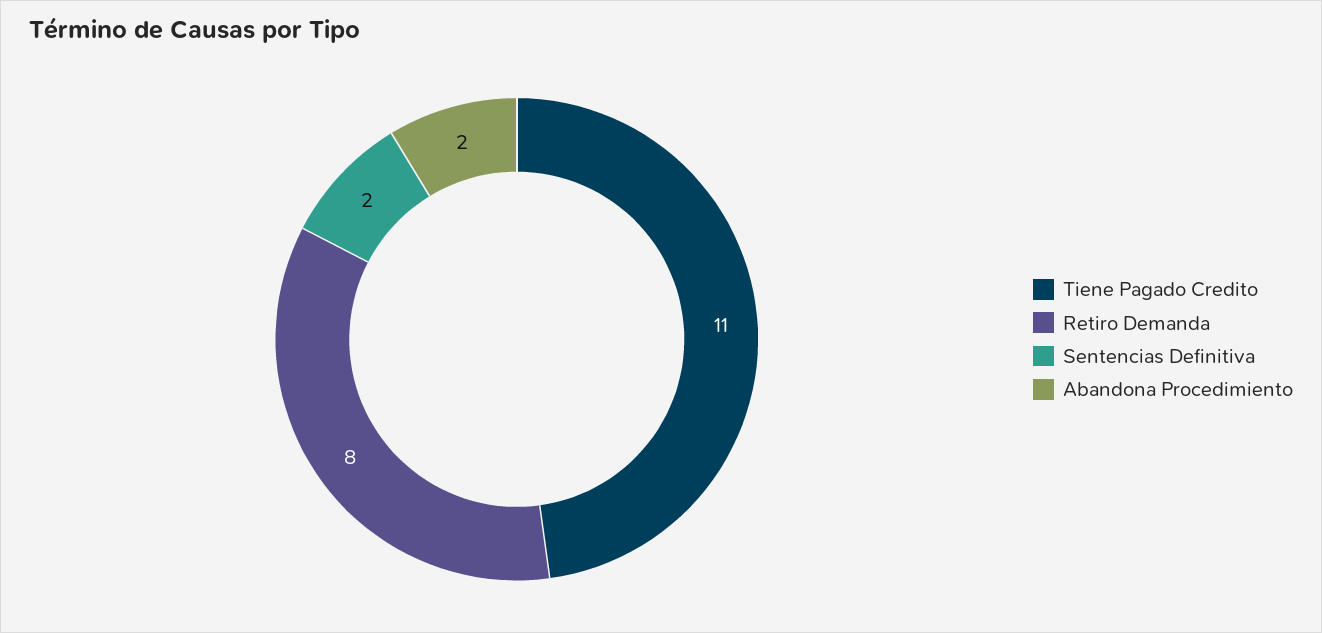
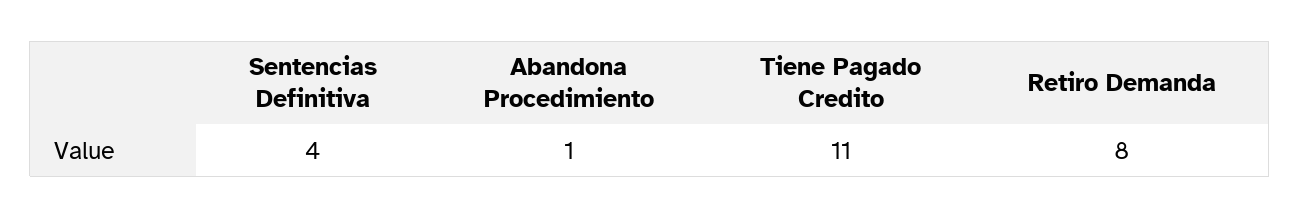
  {
    "Tiene Pagado Credito": 11,
    "Retiro Demanda": 8,
-   "Sentencias Definitiva": 2,
+   "Sentencias Definitiva": 4,
-   "Abandona Procedimiento": 2
+   "Abandona Procedimiento": 1
  }

